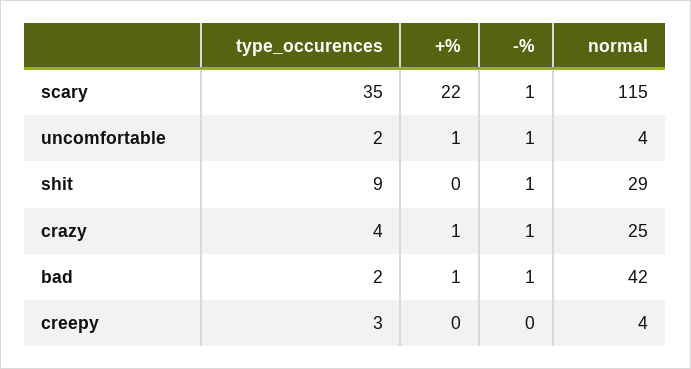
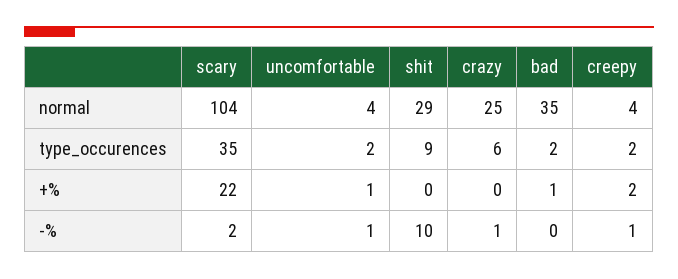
  {
    "type_occurences": {
      "scary": 35,
      "uncomfortable": 2,
      "shit": 9,
-     "crazy": 4,
+     "crazy": 6,
      "bad": 2,
-     "creepy": 3
+     "creepy": 2
    },
    "+%": {
      "scary": 22,
      "uncomfortable": 1,
      "shit": 0,
-     "crazy": 1,
+     "crazy": 0,
      "bad": 1,
-     "creepy": 0
+     "creepy": 2
    },
    "-%": {
-     "scary": 1,
+     "scary": 2,
      "uncomfortable": 1,
-     "shit": 1,
+     "shit": 10,
      "crazy": 1,
-     "bad": 1,
+     "bad": 0,
-     "creepy": 0
+     "creepy": 1
    },
    "normal": {
-     "scary": 115,
+     "scary": 104,
      "uncomfortable": 4,
      "shit": 29,
      "crazy": 25,
-     "bad": 42,
+     "bad": 35,
      "creepy": 4
    }
  }

